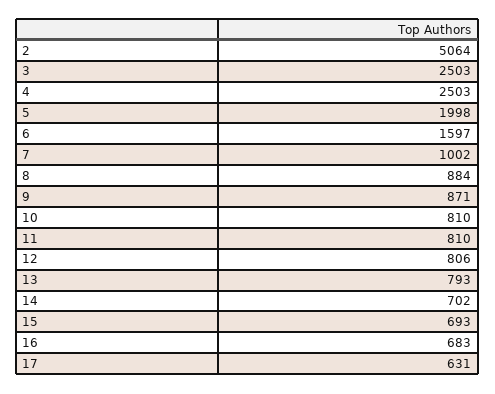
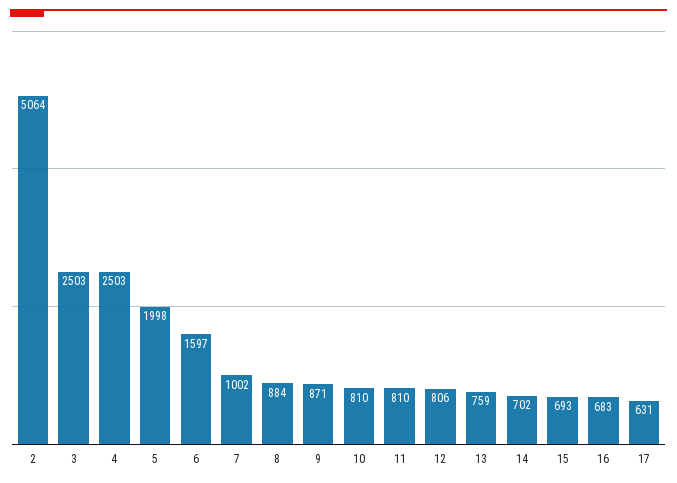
  {
    "2": 5064,
    "3": 2503,
    "4": 2503,
    "5": 1998,
    "6": 1597,
    "7": 1002,
    "8": 884,
    "9": 871,
    "10": 810,
    "11": 810,
    "12": 806,
-   "13": 793,
+   "13": 759,
    "14": 702,
    "15": 693,
    "16": 683,
    "17": 631
  }

